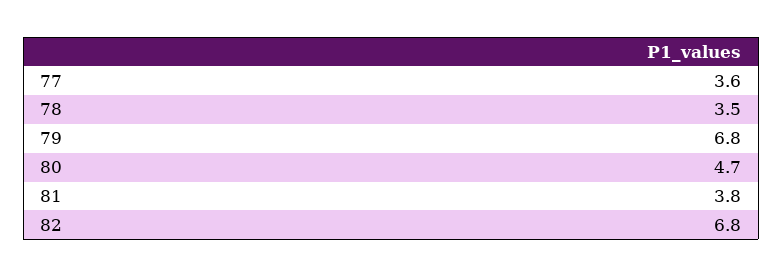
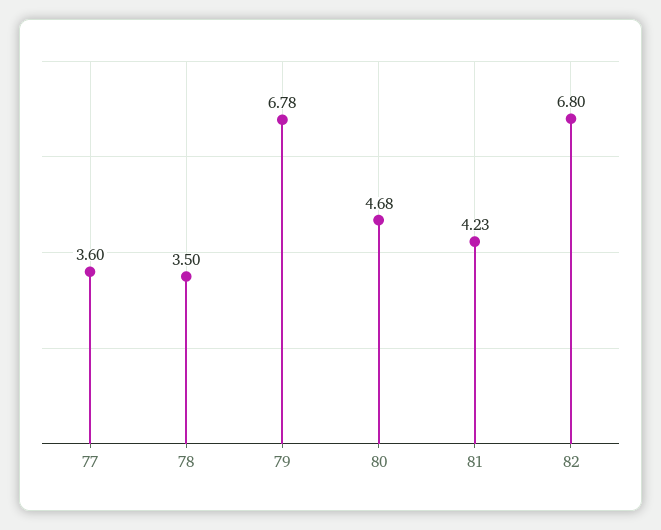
  {
    "77": 3.6,
    "78": 3.5,
    "79": 6.78,
    "80": 4.68,
-   "81": 3.8,
+   "81": 4.23,
    "82": 6.8
  }

